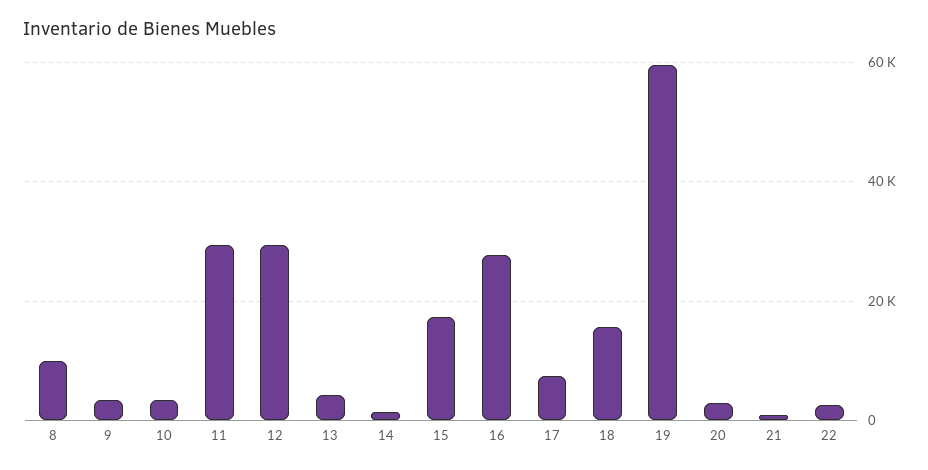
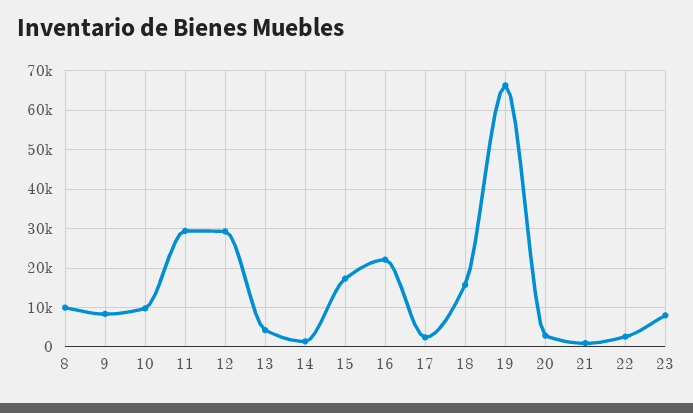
  {
    "8": 10000,
-   "9": 4000,
+   "9": 8000,
-   "10": 4000,
+   "10": 10000,
    "11": 30000,
    "12": 30000,
    "13": 4000,
    "14": 2000,
    "15": 18000,
-   "16": 28000,
+   "16": 22000,
-   "17": 8000,
+   "17": 2000,
    "18": 16000,
-   "19": 60000,
+   "19": 66000,
    "20": 2000,
    "21": 0,
-   "22": 2000
+   "22": 2000,
+   "23": 8000
  }

